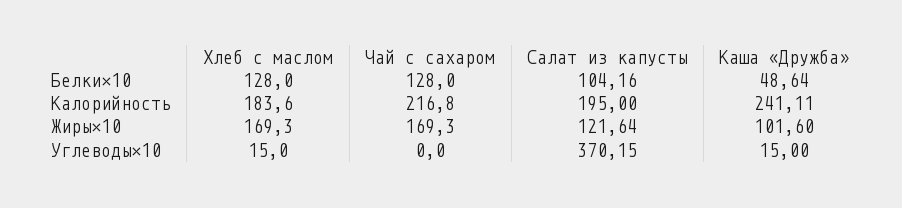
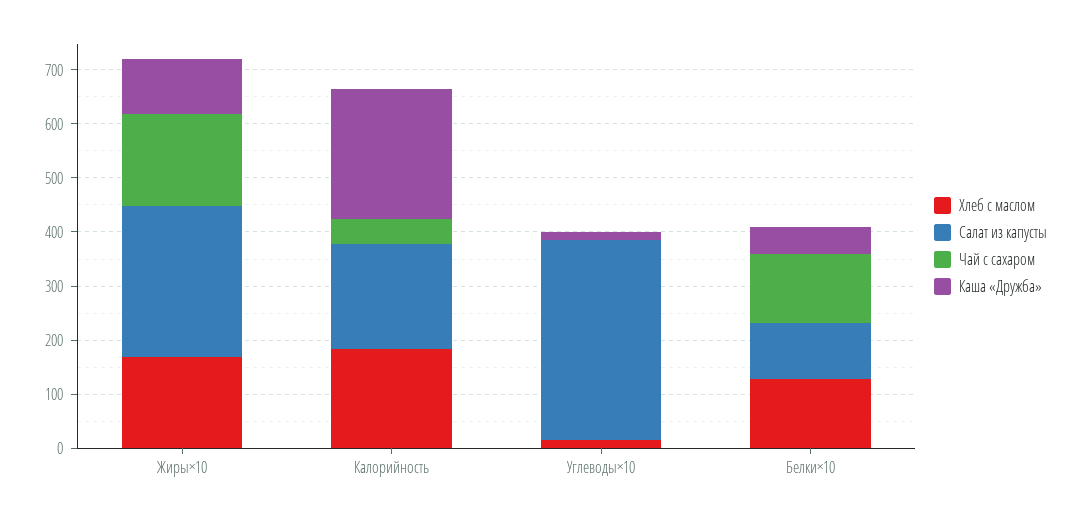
  {
    "Хлеб с маслом": {
      "Белки×10": 128,
      "Калорийность": 183.6,
      "Жиры×10": 169.3,
      "Углеводы×10": 15
    },
    "Чай с сахаром": {
      "Белки×10": 128,
-     "Калорийность": 216.8,
+     "Калорийность": 40,
      "Жиры×10": 169.3,
      "Углеводы×10": 0
    },
    "Салат из капусты": {
      "Белки×10": 104.16,
      "Калорийность": 195,
-     "Жиры×10": 121.64,
+     "Жиры×10": 280,
      "Углеводы×10": 370.15
    },
    "Каша «Дружба»": {
      "Белки×10": 48.64,
      "Калорийность": 241.11,
      "Жиры×10": 101.6,
      "Углеводы×10": 15
    }
  }

